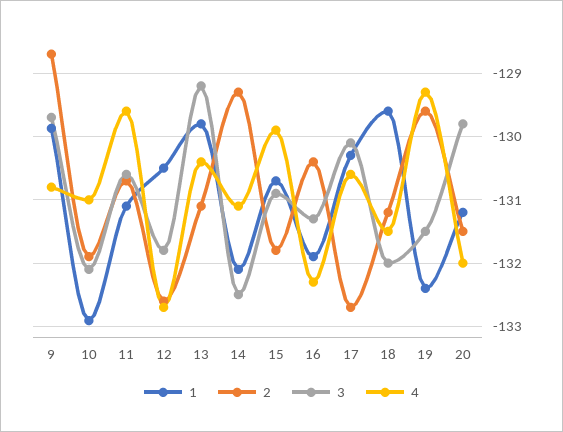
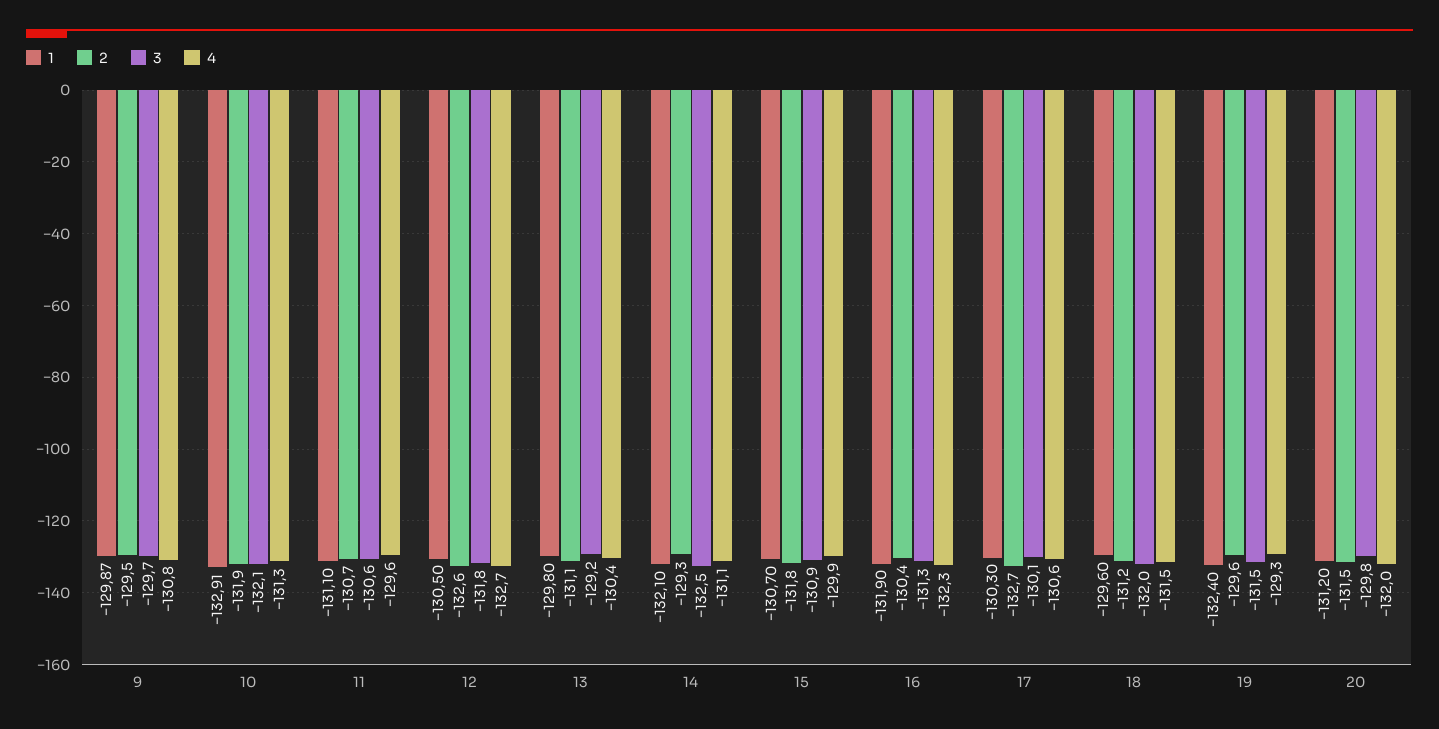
  {
    "1": {
      "9": -129.87,
      "10": -132.91,
      "11": -131.1,
      "12": -130.5,
      "13": -129.8,
      "14": -132.1,
      "15": -130.7,
      "16": -131.9,
      "17": -130.3,
      "18": -129.6,
      "19": -132.4,
      "20": -131.2
    },
    "2": {
-     "9": -128.7,
+     "9": -129.5,
      "10": -131.9,
      "11": -130.7,
      "12": -132.6,
      "13": -131.1,
      "14": -129.3,
      "15": -131.8,
      "16": -130.4,
      "17": -132.7,
      "18": -131.2,
      "19": -129.6,
      "20": -131.5
    },
    "3": {
      "9": -129.7,
      "10": -132.1,
      "11": -130.6,
      "12": -131.8,
      "13": -129.2,
      "14": -132.5,
      "15": -130.9,
      "16": -131.3,
      "17": -130.1,
      "18": -132,
      "19": -131.5,
      "20": -129.8
    },
    "4": {
      "9": -130.8,
-     "10": -131,
+     "10": -131.3,
      "11": -129.6,
      "12": -132.7,
      "13": -130.4,
      "14": -131.1,
      "15": -129.9,
      "16": -132.3,
      "17": -130.6,
      "18": -131.5,
      "19": -129.3,
      "20": -132
    }
  }

